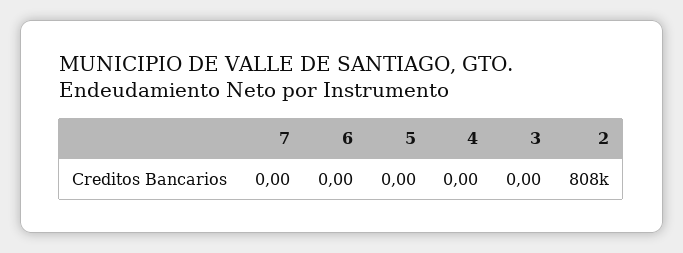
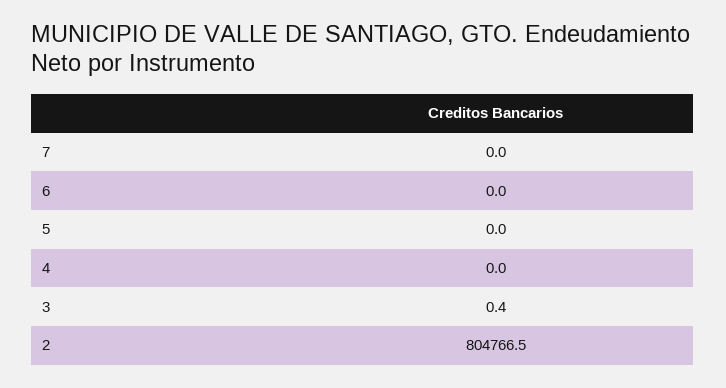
  {
    "7": 0,
    "6": 0,
    "5": 0,
    "4": 0,
-   "3": 0,
+   "3": 0.4,
-   "2": 808000
+   "2": 804766.5
  }

